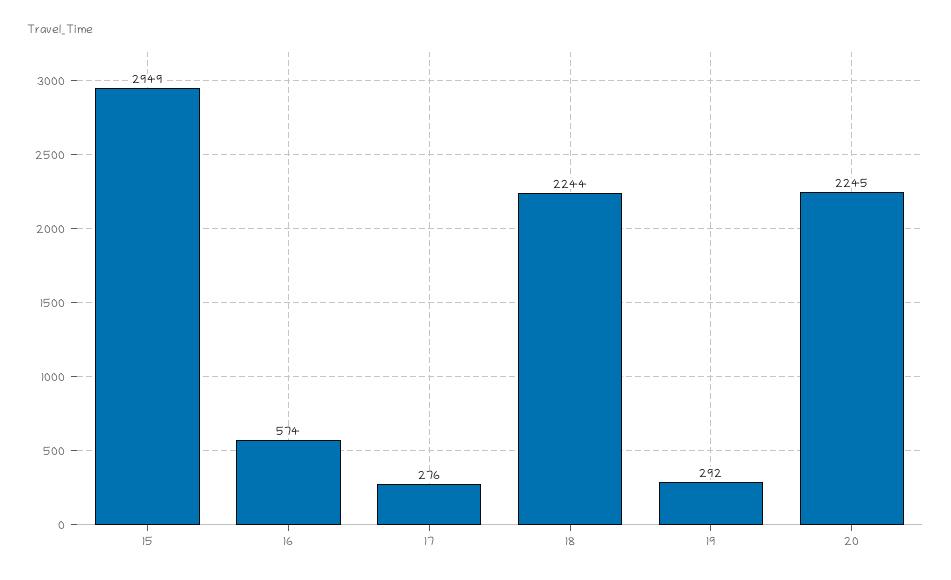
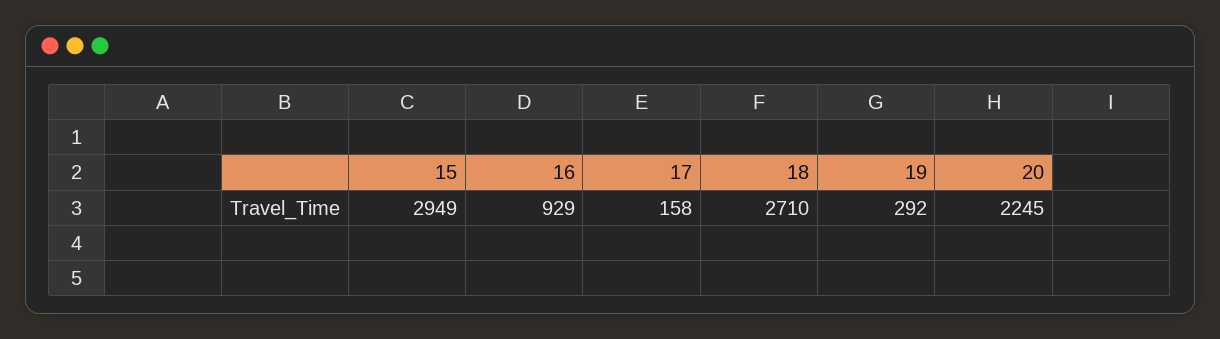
  {
    "15": 2949,
-   "16": 574,
+   "16": 929,
-   "17": 276,
+   "17": 158,
-   "18": 2244,
+   "18": 2710,
    "19": 292,
    "20": 2245
  }

